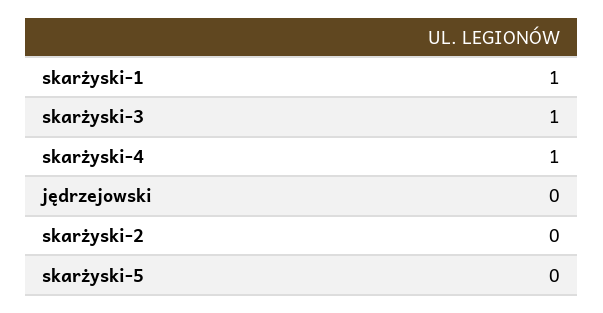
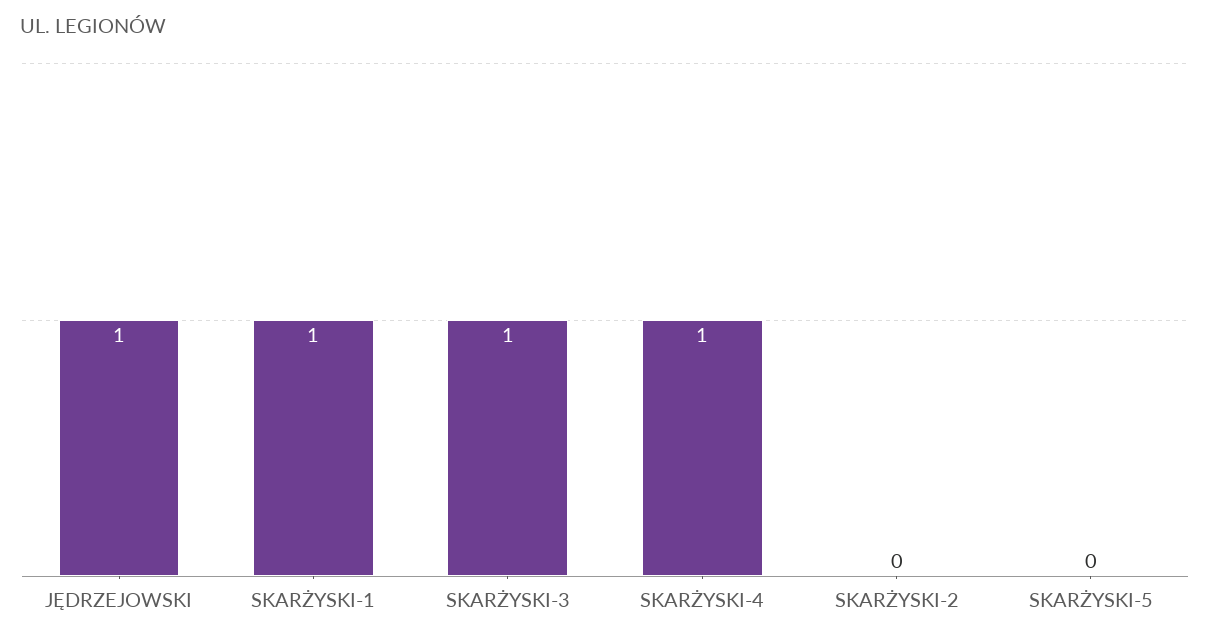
  {
    "skarżyski-1": 1,
    "skarżyski-3": 1,
    "skarżyski-4": 1,
-   "jędrzejowski": 0,
+   "jędrzejowski": 1,
    "skarżyski-2": 0,
    "skarżyski-5": 0
  }

